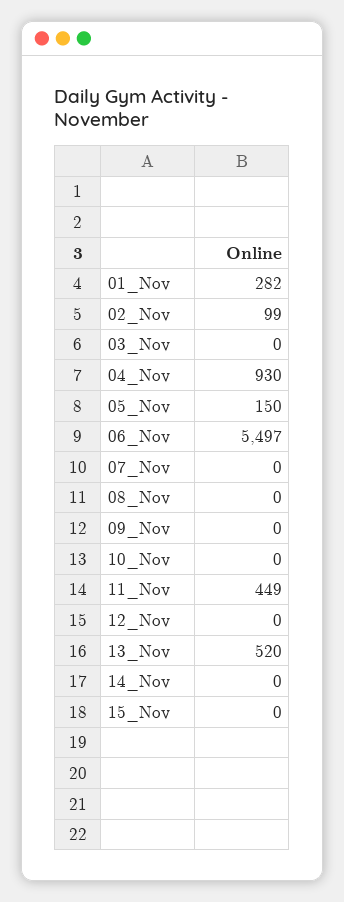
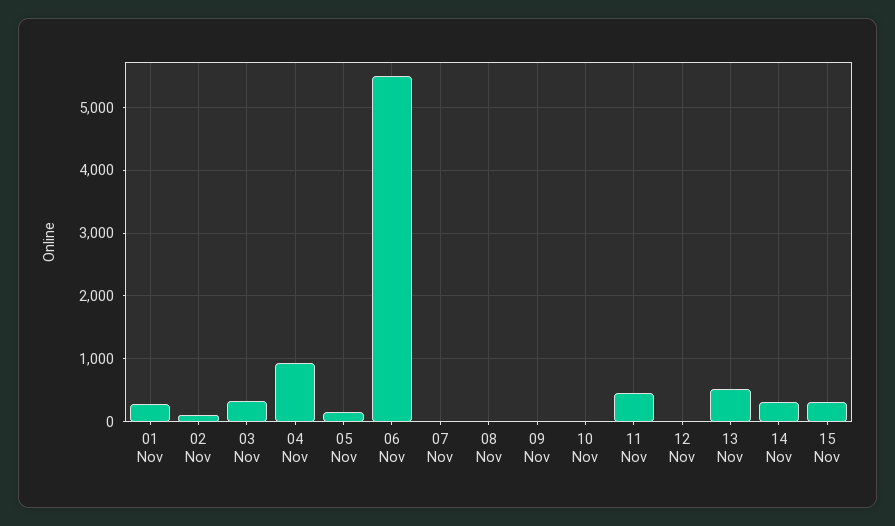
  {
    "01_Nov": 282,
    "02_Nov": 99,
-   "03_Nov": 0,
+   "03_Nov": 300,
    "04_Nov": 930,
    "05_Nov": 150,
    "06_Nov": 5497,
    "07_Nov": 0,
    "08_Nov": 0,
    "09_Nov": 0,
    "10_Nov": 0,
    "11_Nov": 449,
    "12_Nov": 0,
    "13_Nov": 520,
-   "14_Nov": 0,
+   "14_Nov": 300,
-   "15_Nov": 0
+   "15_Nov": 300
  }

